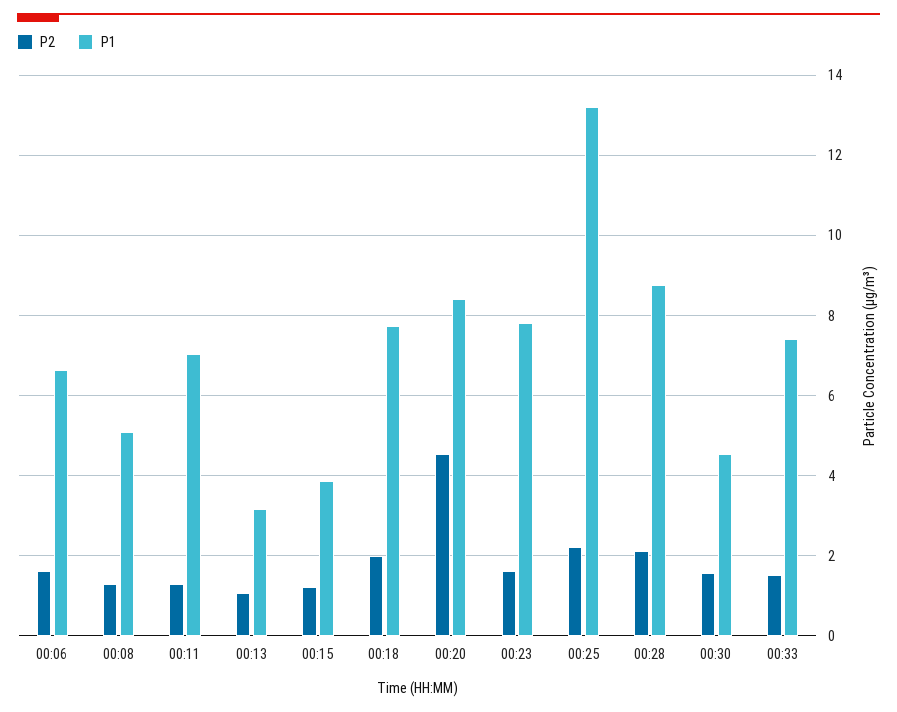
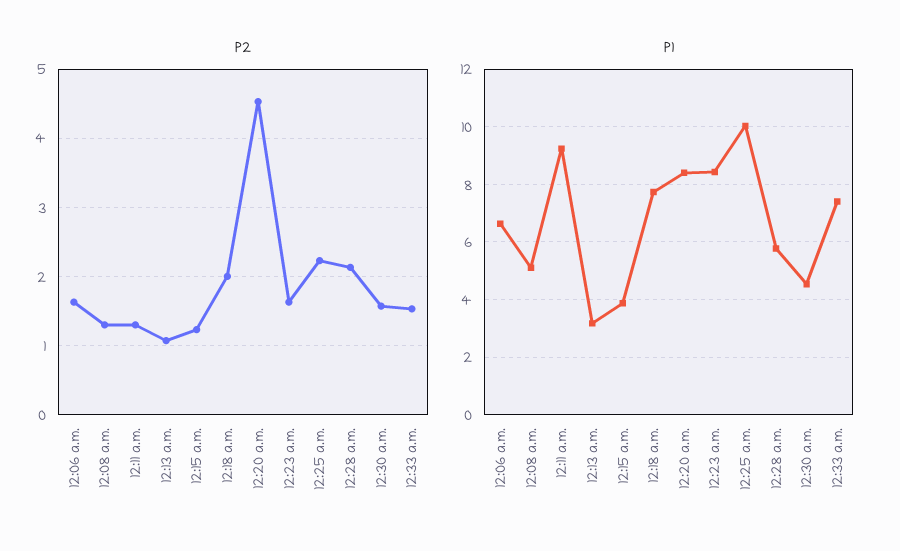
  {
    "P2": {
      "00:06": 1.6,
      "00:08": 1.3,
      "00:11": 1.3,
      "00:13": 1.1,
      "00:15": 1.2,
      "00:18": 2,
      "00:20": 4.5,
      "00:23": 1.6,
      "00:25": 2.2,
      "00:28": 2.1,
      "00:30": 1.6,
      "00:33": 1.5
    },
    "P1": {
      "00:06": 6.6,
      "00:08": 5.2,
-     "00:11": 7,
+     "00:11": 9.25,
      "00:13": 3.2,
      "00:15": 3.8,
      "00:18": 7.8,
      "00:20": 8.4,
-     "00:23": 7.8,
+     "00:23": 8.5,
-     "00:25": 13.2,
+     "00:25": 10,
-     "00:28": 8.8,
+     "00:28": 5.75,
      "00:30": 4.6,
      "00:33": 7.4
    }
  }

